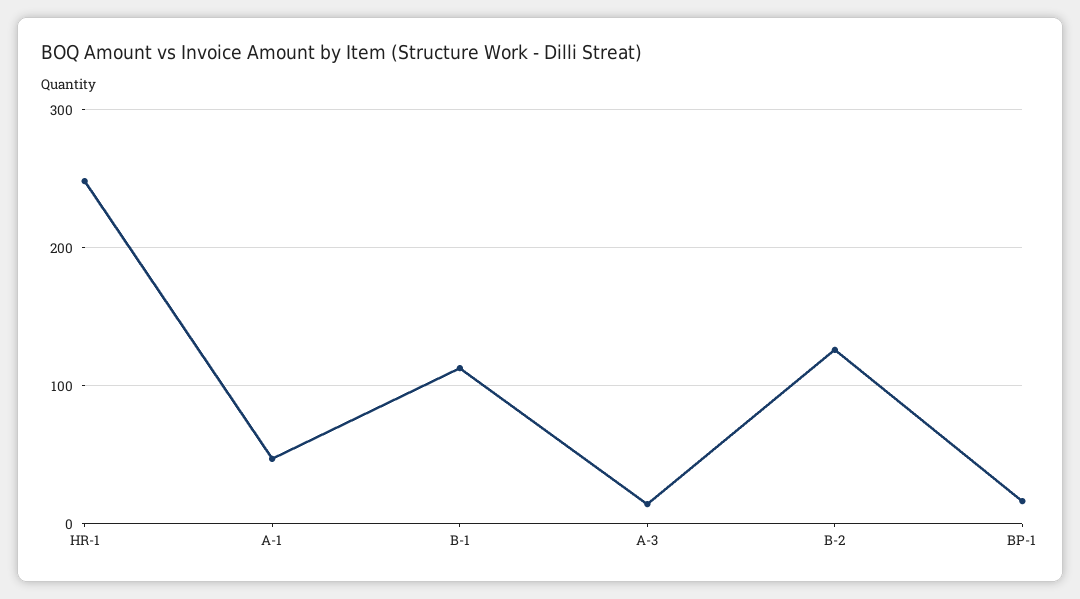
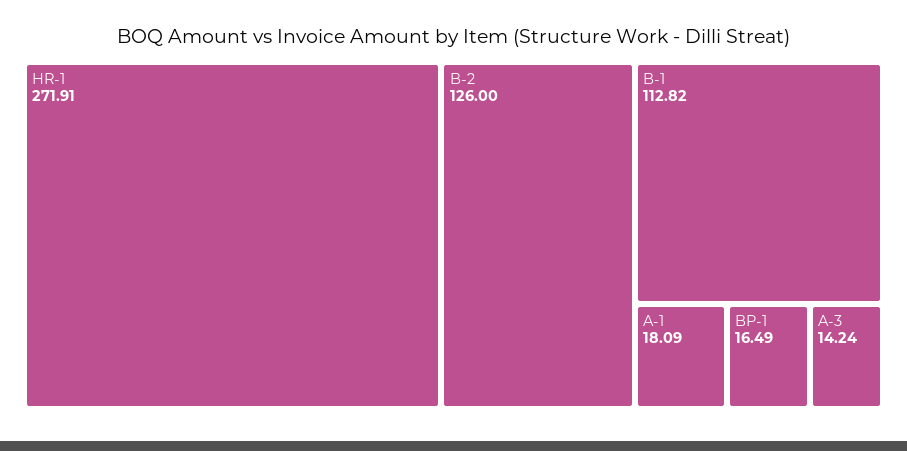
  {
-   "HR-1": 250,
+   "HR-1": 271.91,
-   "A-1": 50,
+   "A-1": 18.09,
    "B-1": 112.82,
    "A-3": 14.24,
    "B-2": 126,
    "BP-1": 16.49
  }

